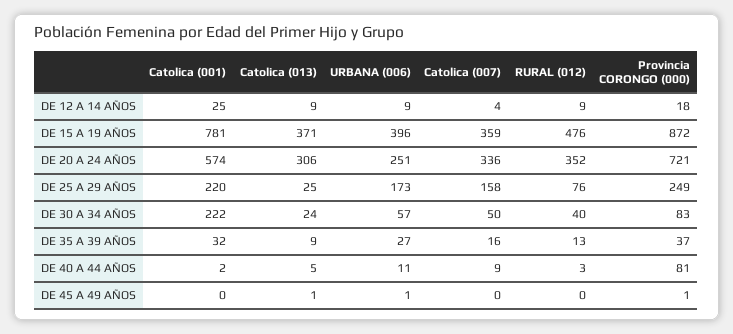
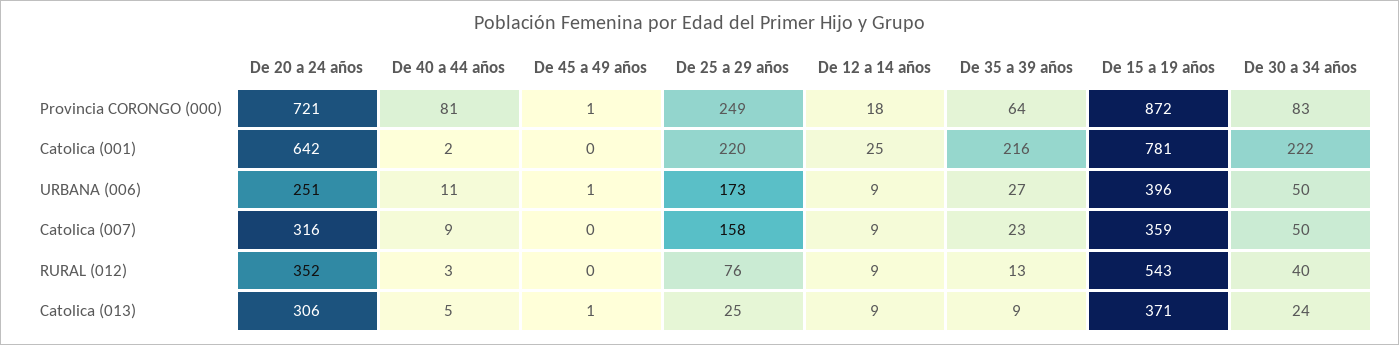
  {
    "Catolica (001)": {
      "DE 12 A 14 AÑOS": 25,
      "DE 15 A 19 AÑOS": 781,
-     "DE 20 A 24 AÑOS": 574,
+     "DE 20 A 24 AÑOS": 642,
      "DE 25 A 29 AÑOS": 220,
      "DE 30 A 34 AÑOS": 222,
-     "DE 35 A 39 AÑOS": 32,
+     "DE 35 A 39 AÑOS": 216,
      "DE 40 A 44 AÑOS": 2,
      "DE 45 A 49 AÑOS": 0
    },
    "Catolica (013)": {
      "DE 12 A 14 AÑOS": 9,
      "DE 15 A 19 AÑOS": 371,
      "DE 20 A 24 AÑOS": 306,
      "DE 25 A 29 AÑOS": 25,
      "DE 30 A 34 AÑOS": 24,
      "DE 35 A 39 AÑOS": 9,
      "DE 40 A 44 AÑOS": 5,
      "DE 45 A 49 AÑOS": 1
    },
    "URBANA (006)": {
      "DE 12 A 14 AÑOS": 9,
      "DE 15 A 19 AÑOS": 396,
      "DE 20 A 24 AÑOS": 251,
      "DE 25 A 29 AÑOS": 173,
-     "DE 30 A 34 AÑOS": 57,
+     "DE 30 A 34 AÑOS": 50,
      "DE 35 A 39 AÑOS": 27,
      "DE 40 A 44 AÑOS": 11,
      "DE 45 A 49 AÑOS": 1
    },
    "Catolica (007)": {
-     "DE 12 A 14 AÑOS": 4,
+     "DE 12 A 14 AÑOS": 9,
      "DE 15 A 19 AÑOS": 359,
-     "DE 20 A 24 AÑOS": 336,
+     "DE 20 A 24 AÑOS": 316,
      "DE 25 A 29 AÑOS": 158,
      "DE 30 A 34 AÑOS": 50,
-     "DE 35 A 39 AÑOS": 16,
+     "DE 35 A 39 AÑOS": 23,
      "DE 40 A 44 AÑOS": 9,
      "DE 45 A 49 AÑOS": 0
    },
    "RURAL (012)": {
      "DE 12 A 14 AÑOS": 9,
-     "DE 15 A 19 AÑOS": 476,
+     "DE 15 A 19 AÑOS": 543,
      "DE 20 A 24 AÑOS": 352,
      "DE 25 A 29 AÑOS": 76,
      "DE 30 A 34 AÑOS": 40,
      "DE 35 A 39 AÑOS": 13,
      "DE 40 A 44 AÑOS": 3,
      "DE 45 A 49 AÑOS": 0
    },
    "Provincia CORONGO (000)": {
      "DE 12 A 14 AÑOS": 18,
      "DE 15 A 19 AÑOS": 872,
      "DE 20 A 24 AÑOS": 721,
      "DE 25 A 29 AÑOS": 249,
      "DE 30 A 34 AÑOS": 83,
-     "DE 35 A 39 AÑOS": 37,
+     "DE 35 A 39 AÑOS": 64,
      "DE 40 A 44 AÑOS": 81,
      "DE 45 A 49 AÑOS": 1
    }
  }

